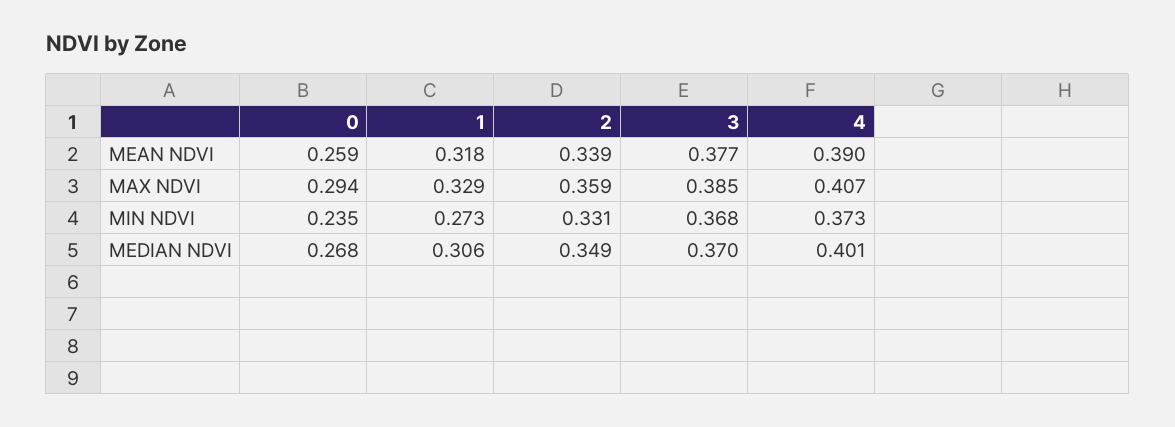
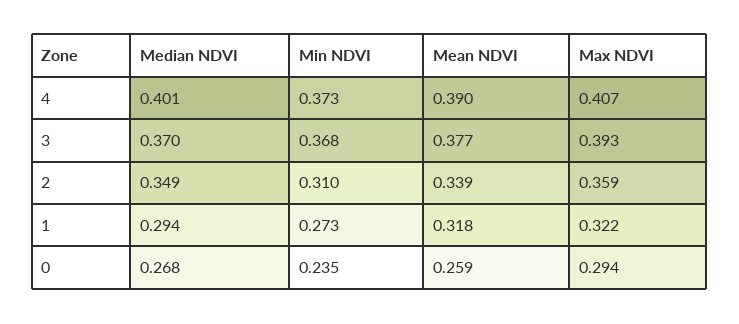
  {
    "0": {
      "MEAN NDVI": 0.259,
      "MAX NDVI": 0.294,
      "MIN NDVI": 0.235,
      "MEDIAN NDVI": 0.268
    },
    "1": {
      "MEAN NDVI": 0.318,
-     "MAX NDVI": 0.329,
+     "MAX NDVI": 0.322,
      "MIN NDVI": 0.273,
-     "MEDIAN NDVI": 0.306
+     "MEDIAN NDVI": 0.294
    },
    "2": {
      "MEAN NDVI": 0.339,
      "MAX NDVI": 0.359,
-     "MIN NDVI": 0.331,
+     "MIN NDVI": 0.31,
      "MEDIAN NDVI": 0.349
    },
    "3": {
      "MEAN NDVI": 0.377,
-     "MAX NDVI": 0.385,
+     "MAX NDVI": 0.393,
      "MIN NDVI": 0.368,
      "MEDIAN NDVI": 0.37
    },
    "4": {
      "MEAN NDVI": 0.39,
      "MAX NDVI": 0.407,
      "MIN NDVI": 0.373,
      "MEDIAN NDVI": 0.401
    }
  }

